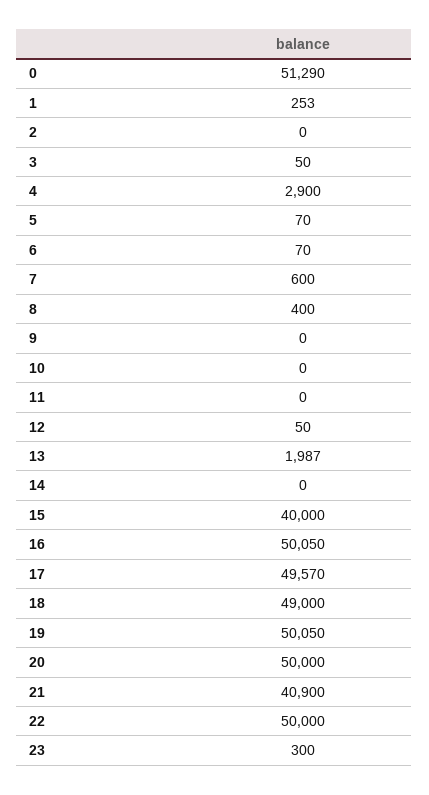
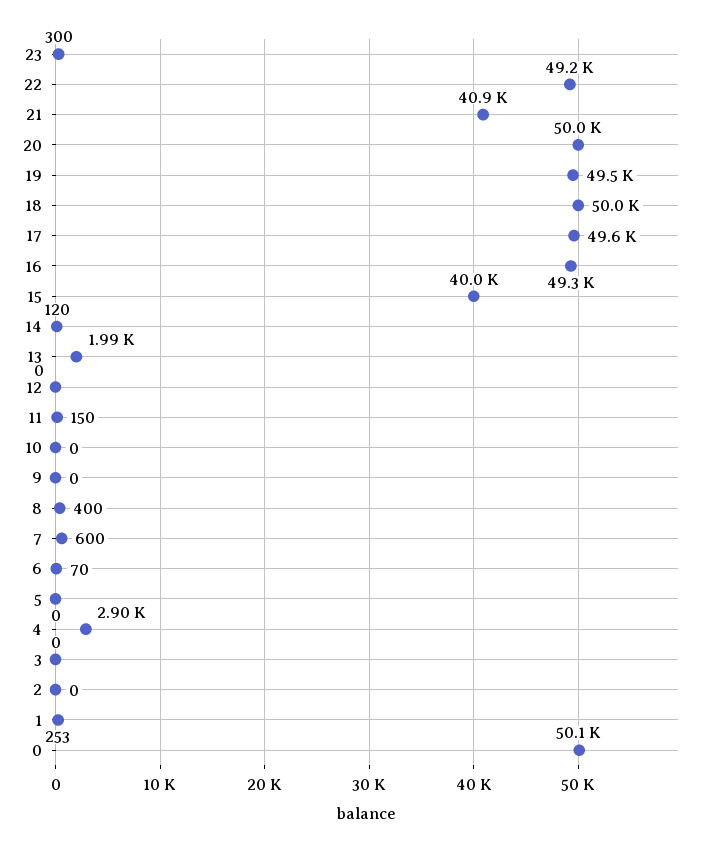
  {
-   "0": 51290,
+   "0": 50100,
    "1": 253,
    "2": 0,
-   "3": 50,
+   "3": 0,
    "4": 2900,
-   "5": 70,
+   "5": 0,
    "6": 70,
    "7": 600,
    "8": 400,
    "9": 0,
    "10": 0,
-   "11": 0,
+   "11": 150,
-   "12": 50,
+   "12": 0,
    "13": 1987,
-   "14": 0,
+   "14": 120,
    "15": 40000,
-   "16": 50050,
+   "16": 49300,
    "17": 49570,
-   "18": 49000,
+   "18": 50000,
-   "19": 50050,
+   "19": 49500,
    "20": 50000,
    "21": 40900,
-   "22": 50000,
+   "22": 49200,
    "23": 300
  }

